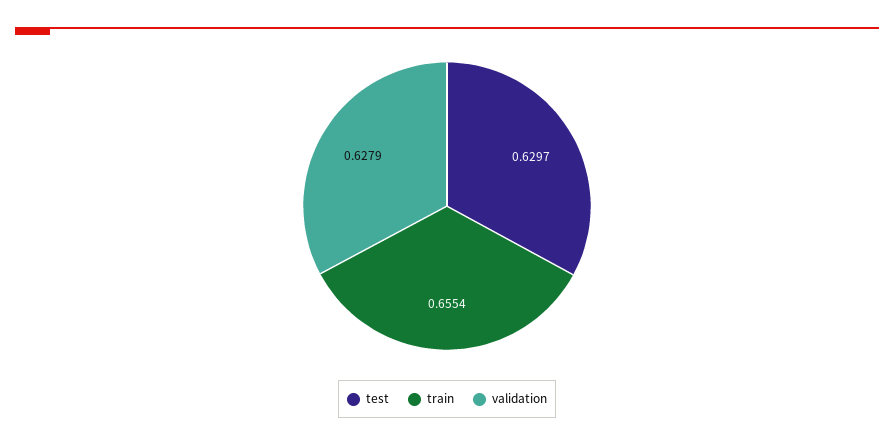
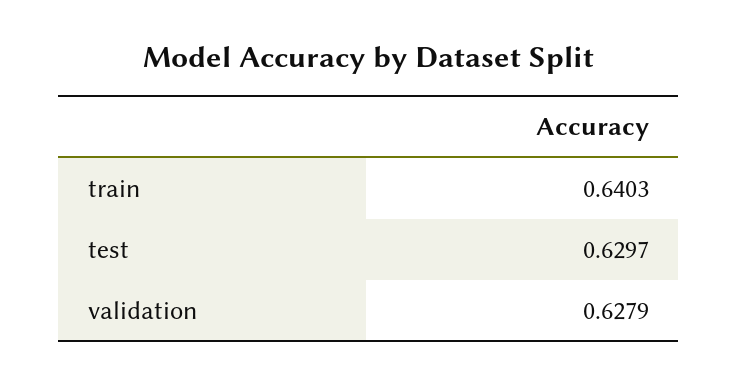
  {
    "test": 0.6297,
-   "train": 0.6554,
+   "train": 0.6403,
    "validation": 0.6279
  }

